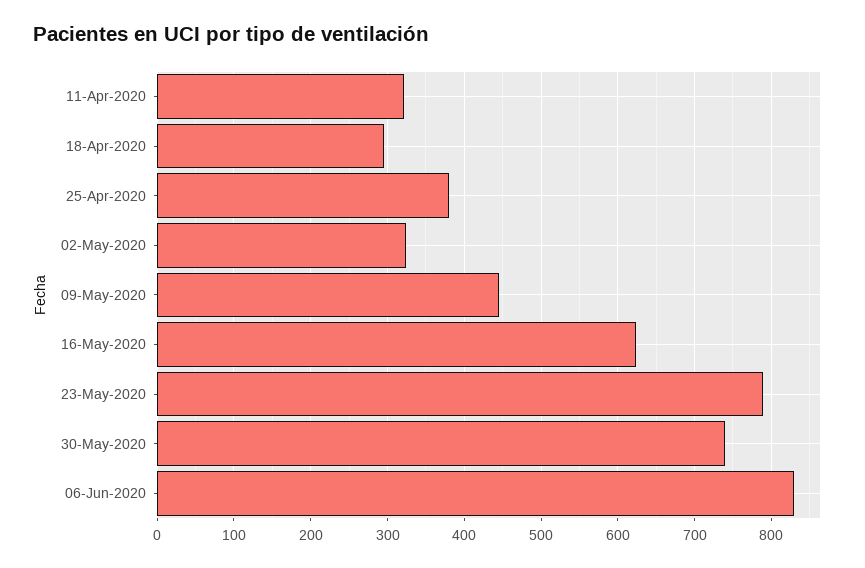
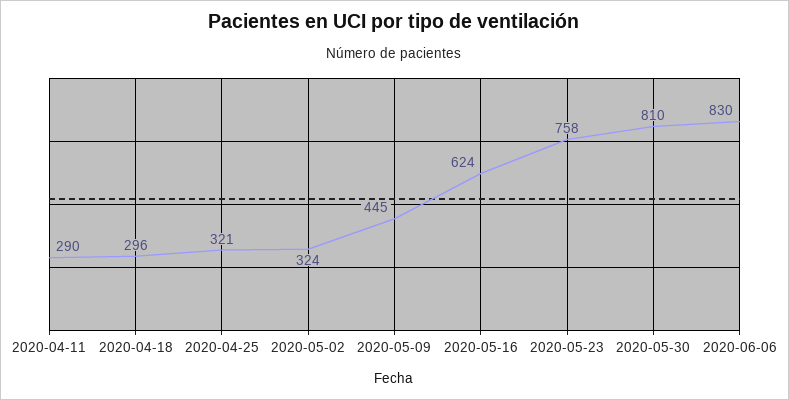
  {
-   "11-Apr-2020": 320,
+   "11-Apr-2020": 290,
    "18-Apr-2020": 296,
-   "25-Apr-2020": 380,
+   "25-Apr-2020": 321,
    "02-May-2020": 324,
    "09-May-2020": 445,
    "16-May-2020": 624,
-   "23-May-2020": 790,
+   "23-May-2020": 758,
-   "30-May-2020": 740,
+   "30-May-2020": 810,
    "06-Jun-2020": 830
  }

